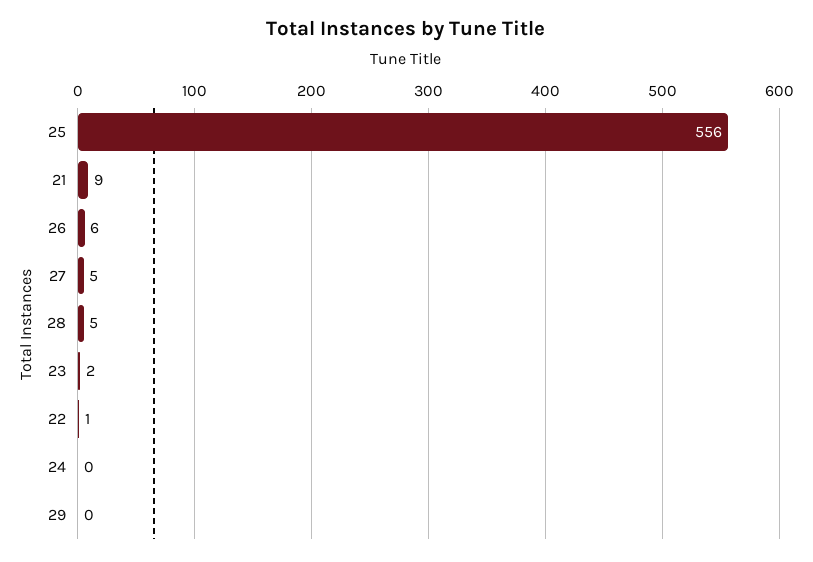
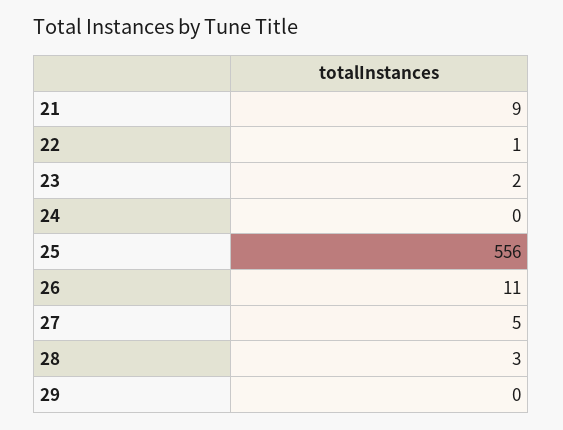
  {
    "25": 556,
    "21": 9,
-   "26": 6,
+   "26": 11,
    "27": 5,
-   "28": 5,
+   "28": 3,
    "23": 2,
    "22": 1,
    "24": 0,
    "29": 0
  }

